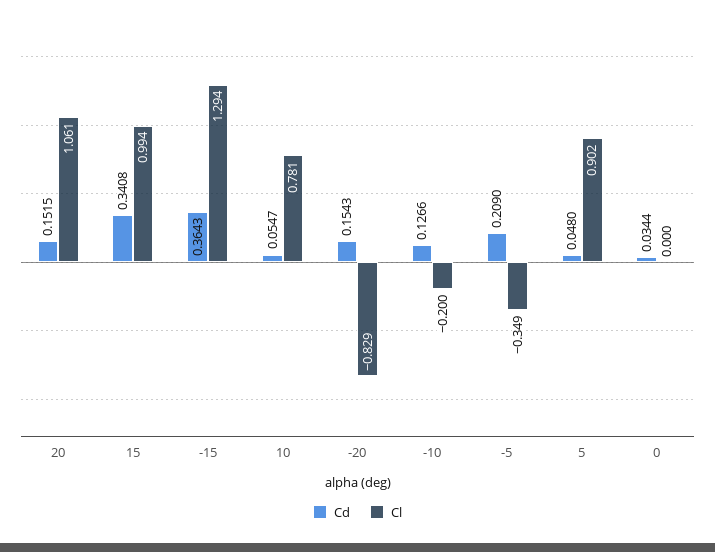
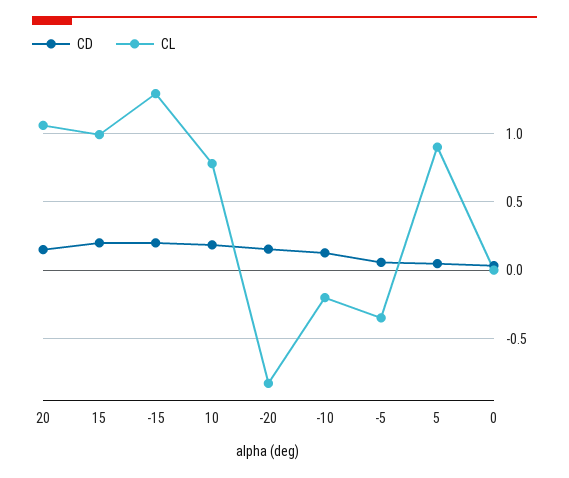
  {
    "Cd": {
      "20": 0.1515,
-     "15": 0.3408,
+     "15": 0.2,
-     "-15": 0.3643,
+     "-15": 0.2,
-     "10": 0.0547,
+     "10": 0.2,
      "-20": 0.1543,
      "-10": 0.1266,
-     "-5": 0.209,
+     "-5": 0.05,
      "5": 0.048,
      "0": 0.0344
    },
    "Cl": {
      "20": 1.061,
      "15": 0.994,
      "-15": 1.294,
      "10": 0.781,
      "-20": -0.829,
      "-10": -0.2,
      "-5": -0.349,
      "5": 0.902,
      "0": 0
    }
  }

